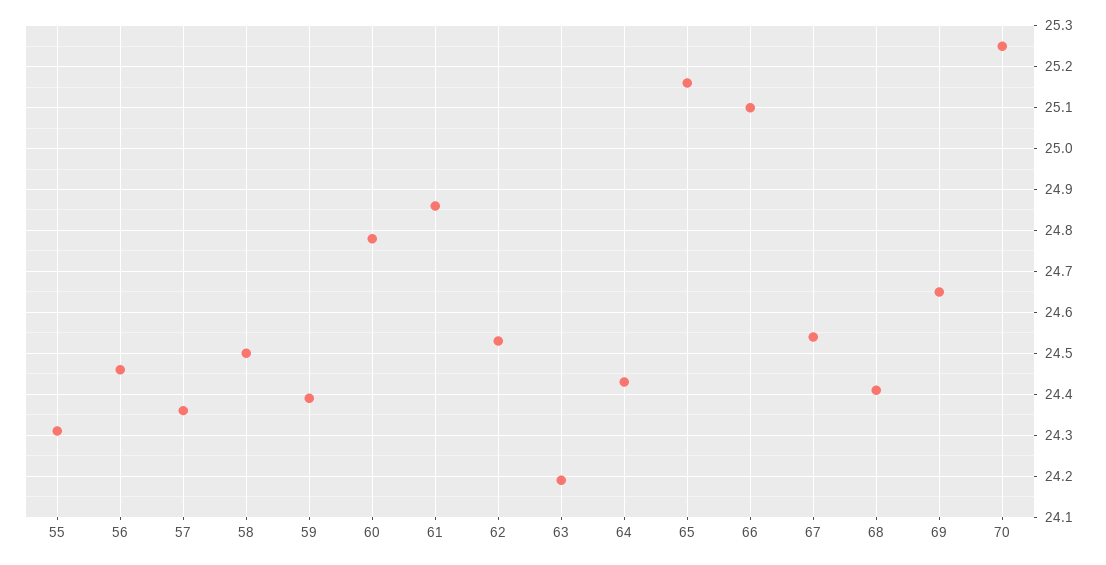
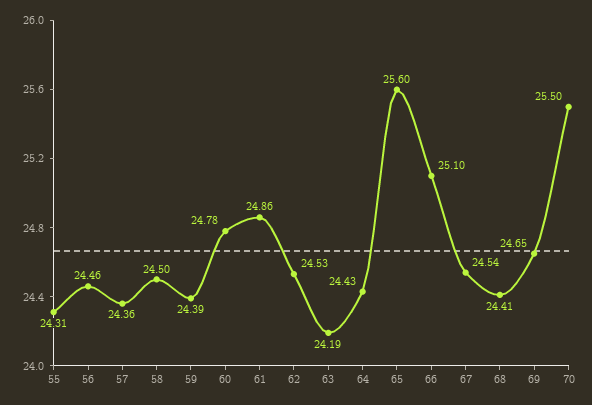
  {
    "55": 24.31,
    "56": 24.46,
    "57": 24.36,
    "58": 24.5,
    "59": 24.39,
    "60": 24.78,
    "61": 24.86,
    "62": 24.53,
    "63": 24.19,
    "64": 24.43,
-   "65": 25.15,
+   "65": 25.6,
    "66": 25.1,
    "67": 24.54,
    "68": 24.41,
    "69": 24.65,
-   "70": 25.25
+   "70": 25.5
  }

